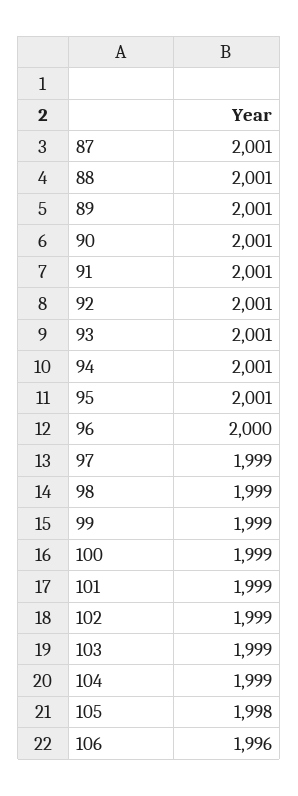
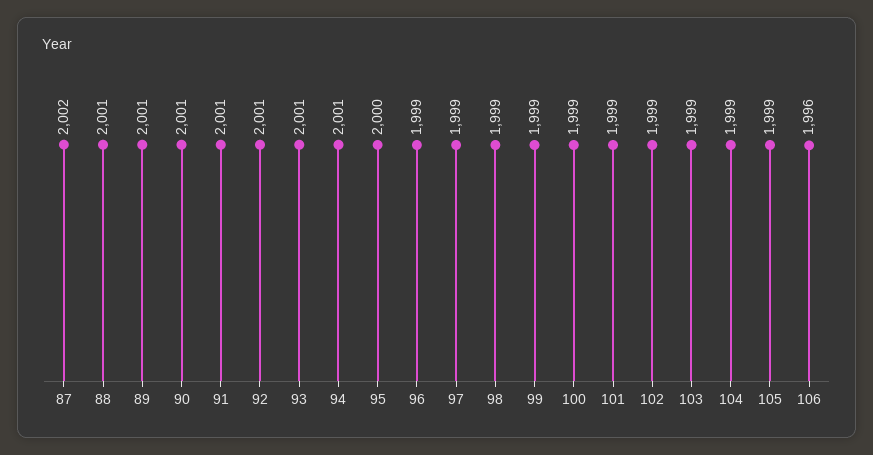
  {
-   "87": 2001,
+   "87": 2002,
    "88": 2001,
    "89": 2001,
    "90": 2001,
    "91": 2001,
    "92": 2001,
    "93": 2001,
    "94": 2001,
-   "95": 2001,
+   "95": 2000,
-   "96": 2000,
+   "96": 1999,
    "97": 1999,
    "98": 1999,
    "99": 1999,
    "100": 1999,
    "101": 1999,
    "102": 1999,
    "103": 1999,
    "104": 1999,
-   "105": 1998,
+   "105": 1999,
    "106": 1996
  }

